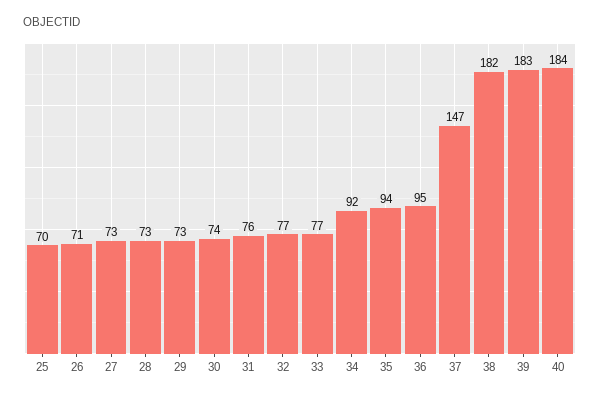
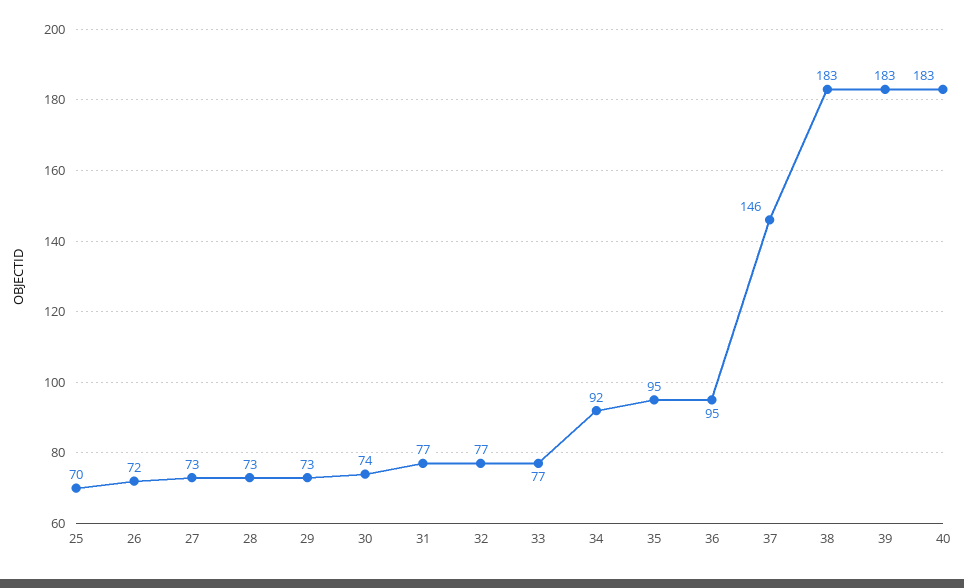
  {
    "25": 70,
-   "26": 71,
+   "26": 72,
    "27": 73,
    "28": 73,
    "29": 73,
    "30": 74,
-   "31": 76,
+   "31": 77,
    "32": 77,
    "33": 77,
    "34": 92,
-   "35": 94,
+   "35": 95,
    "36": 95,
-   "37": 147,
+   "37": 146,
-   "38": 182,
+   "38": 183,
    "39": 183,
-   "40": 184
+   "40": 183
  }

